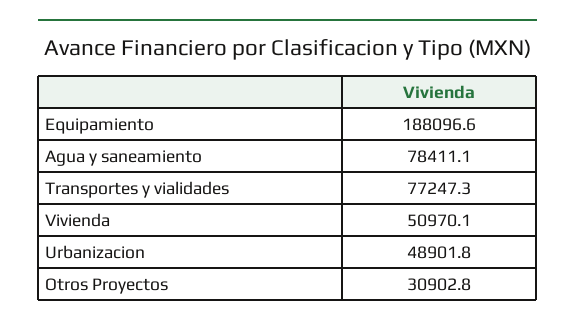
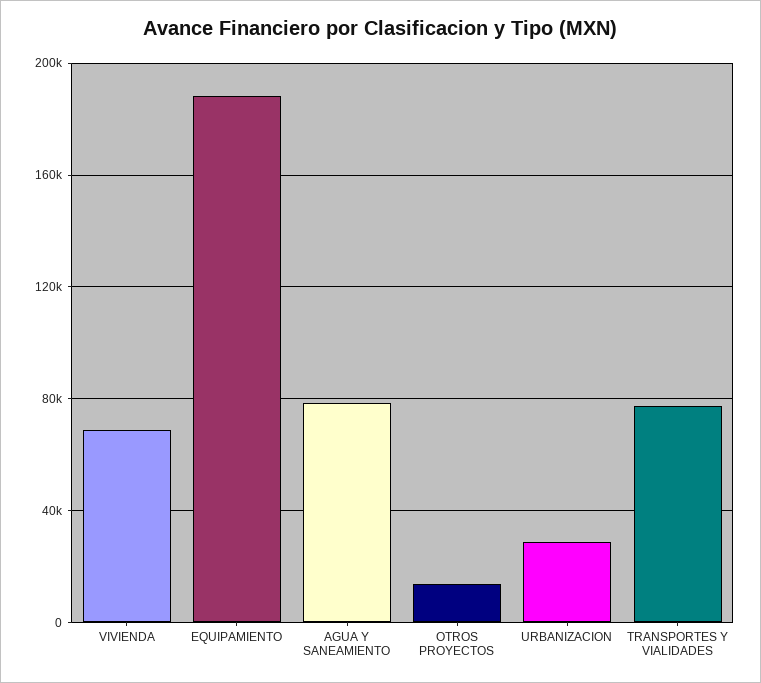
  {
    "Equipamiento": 188096.6,
    "Agua y saneamiento": 78411.1,
    "Transportes y vialidades": 77247.3,
-   "Vivienda": 50970.1,
+   "Vivienda": 70000,
-   "Urbanizacion": 48901.8,
+   "Urbanizacion": 30000,
-   "Otros Proyectos": 30902.8
+   "Otros Proyectos": 15000
  }

